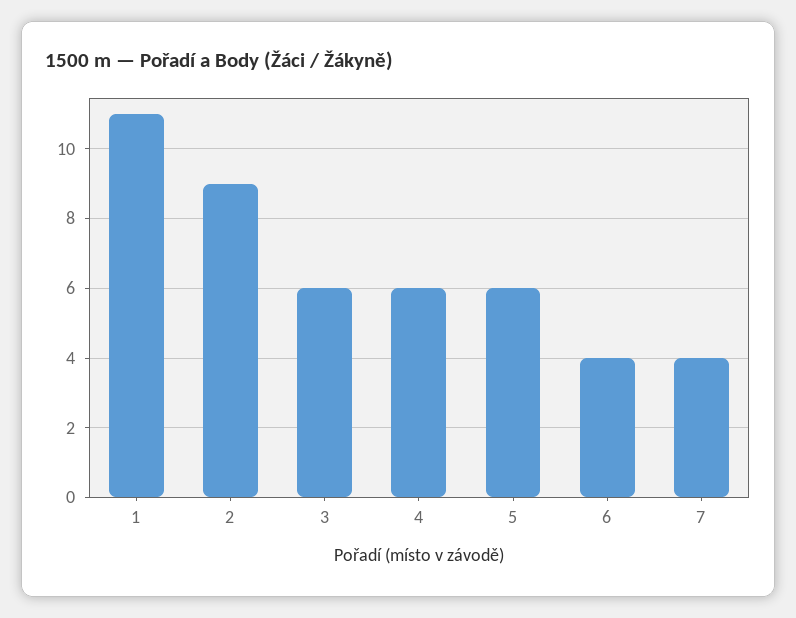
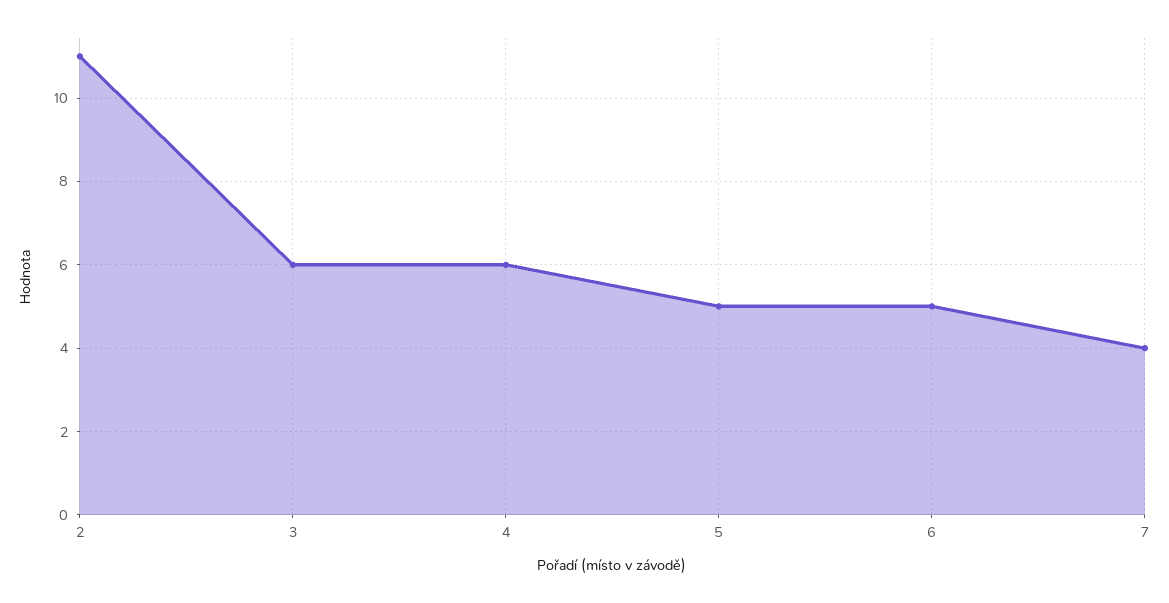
  {
-   "1": 11,
-   "2": 9,
+   "2": 11,
    "3": 6,
    "4": 6,
-   "5": 6,
+   "5": 5,
-   "6": 4,
+   "6": 5,
    "7": 4
  }

